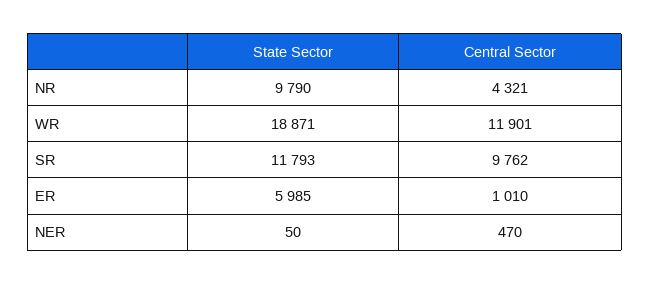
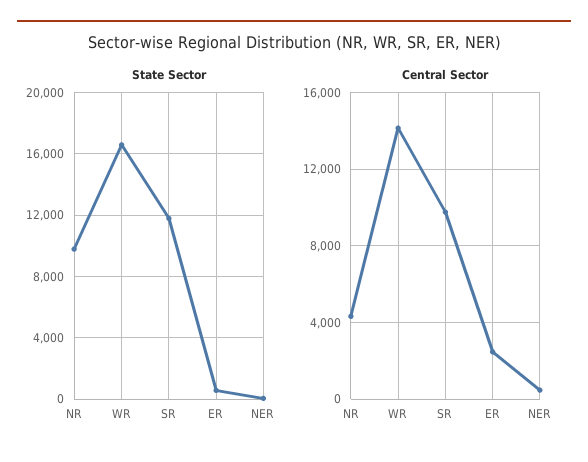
  {
    "State Sector": {
      "NR": 9790,
-     "WR": 18871,
+     "WR": 16500,
      "SR": 11793,
-     "ER": 5985,
+     "ER": 500,
      "NER": 50
    },
    "Central Sector": {
      "NR": 4321,
-     "WR": 11901,
+     "WR": 14000,
      "SR": 9762,
-     "ER": 1010,
+     "ER": 2500,
      "NER": 470
    }
  }

